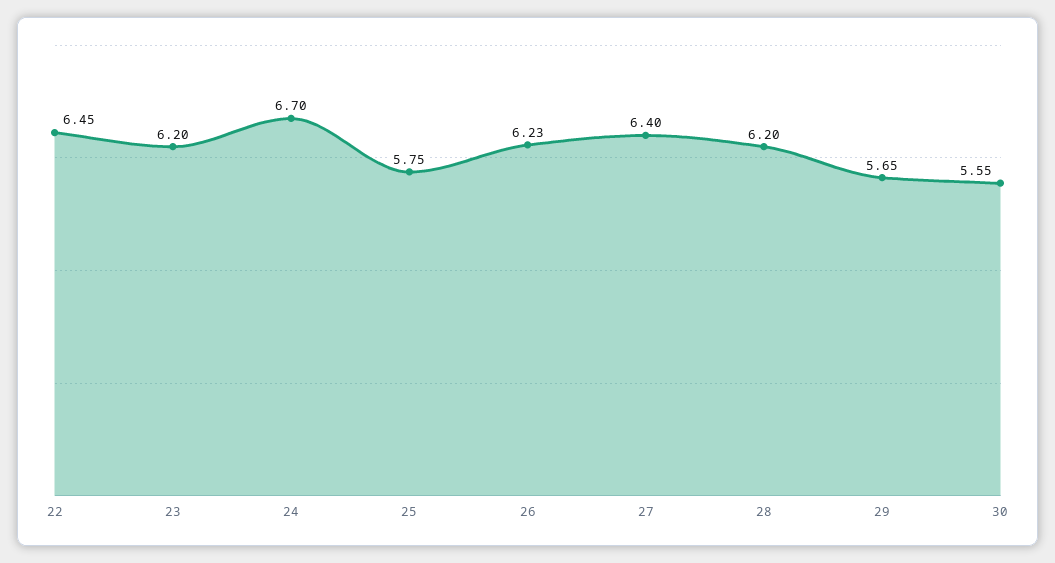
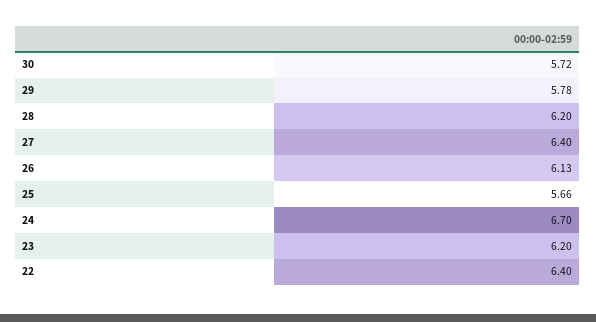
  {
-   "22": 6.45,
+   "22": 6.4,
    "23": 6.2,
    "24": 6.7,
-   "25": 5.75,
+   "25": 5.66,
-   "26": 6.23,
+   "26": 6.13,
    "27": 6.4,
    "28": 6.2,
-   "29": 5.65,
+   "29": 5.78,
-   "30": 5.55
+   "30": 5.72
  }

